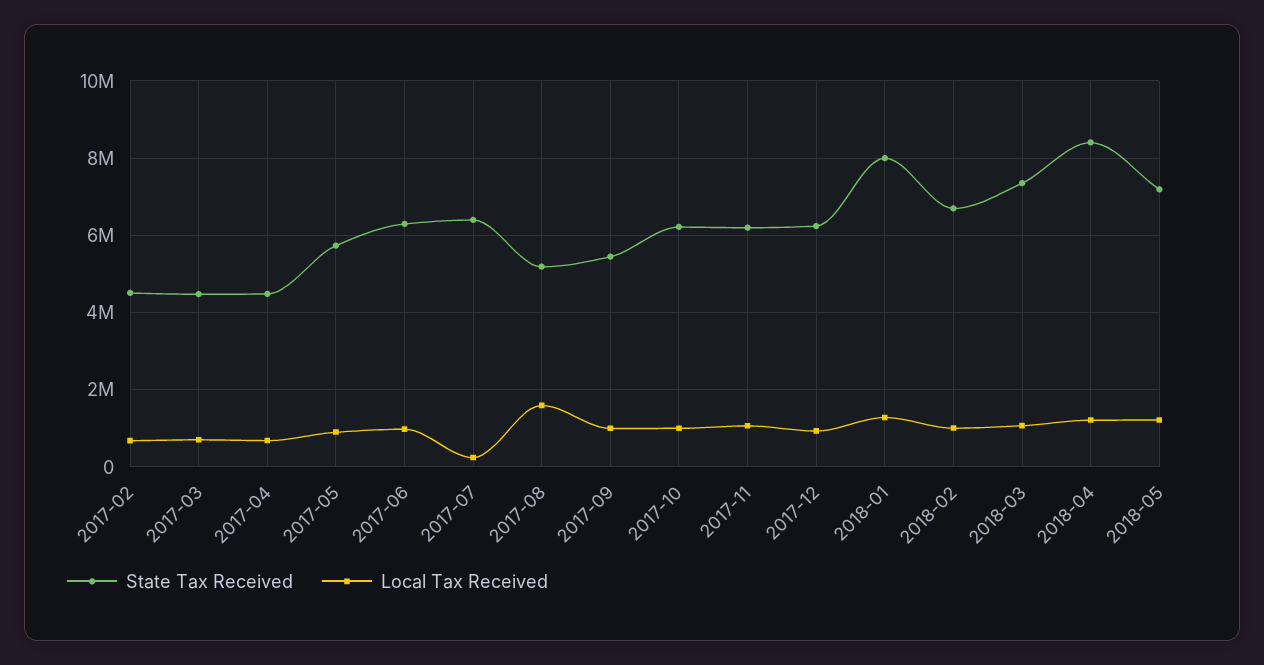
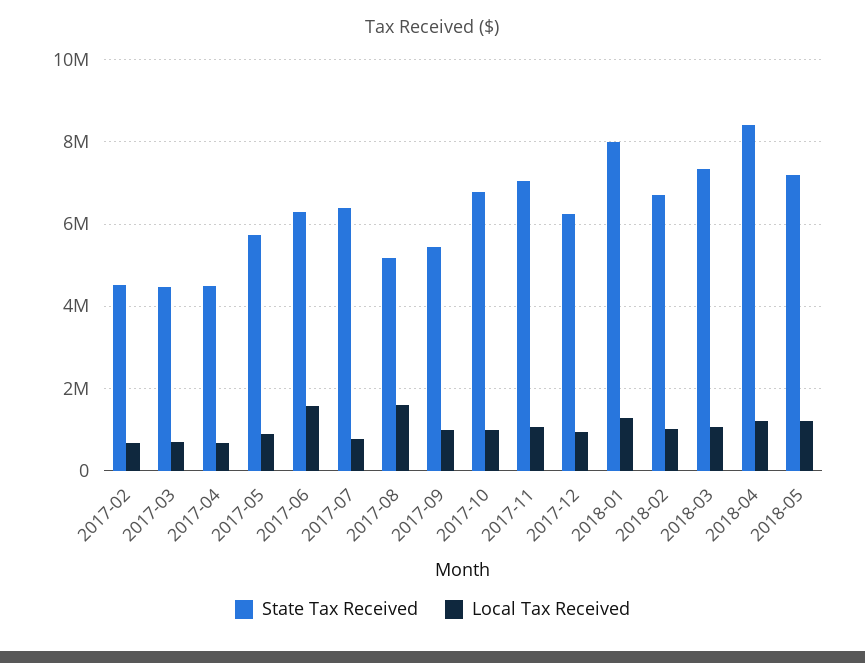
  {
    "State Tax Received": {
      "2017-02": 4600000,
      "2017-03": 4400000,
      "2017-04": 4400000,
      "2017-05": 5800000,
      "2017-06": 6200000,
      "2017-07": 6400000,
      "2017-08": 5200000,
      "2017-09": 5400000,
-     "2017-10": 6200000,
+     "2017-10": 6800000,
-     "2017-11": 6200000,
+     "2017-11": 7000000,
      "2017-12": 6200000,
      "2018-01": 8000000,
      "2018-02": 6800000,
      "2018-03": 7400000,
      "2018-04": 8400000,
      "2018-05": 7200000
    },
    "Local Tax Received": {
      "2017-02": 600000,
      "2017-03": 800000,
      "2017-04": 600000,
      "2017-05": 1000000,
-     "2017-06": 1000000,
+     "2017-06": 1600000,
-     "2017-07": 200000,
+     "2017-07": 800000,
      "2017-08": 1600000,
      "2017-09": 1000000,
      "2017-10": 1000000,
      "2017-11": 1000000,
      "2017-12": 1000000,
      "2018-01": 1200000,
      "2018-02": 1000000,
      "2018-03": 1000000,
      "2018-04": 1200000,
      "2018-05": 1200000
    }
  }

